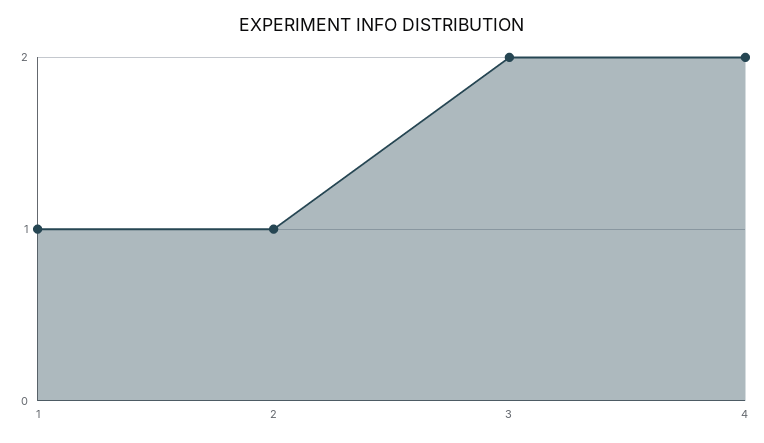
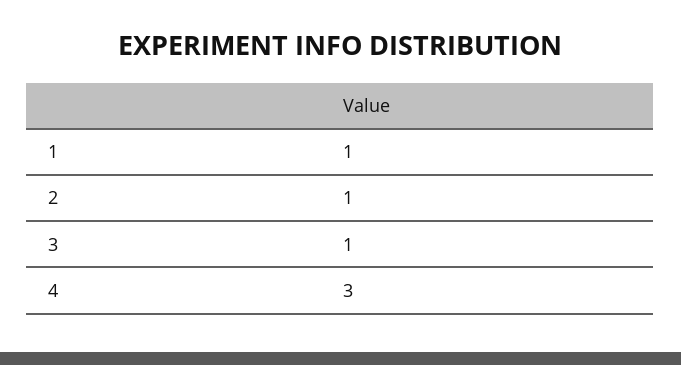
  {
    "1": 1,
    "2": 1,
-   "3": 2,
+   "3": 1,
-   "4": 2
+   "4": 3
  }

